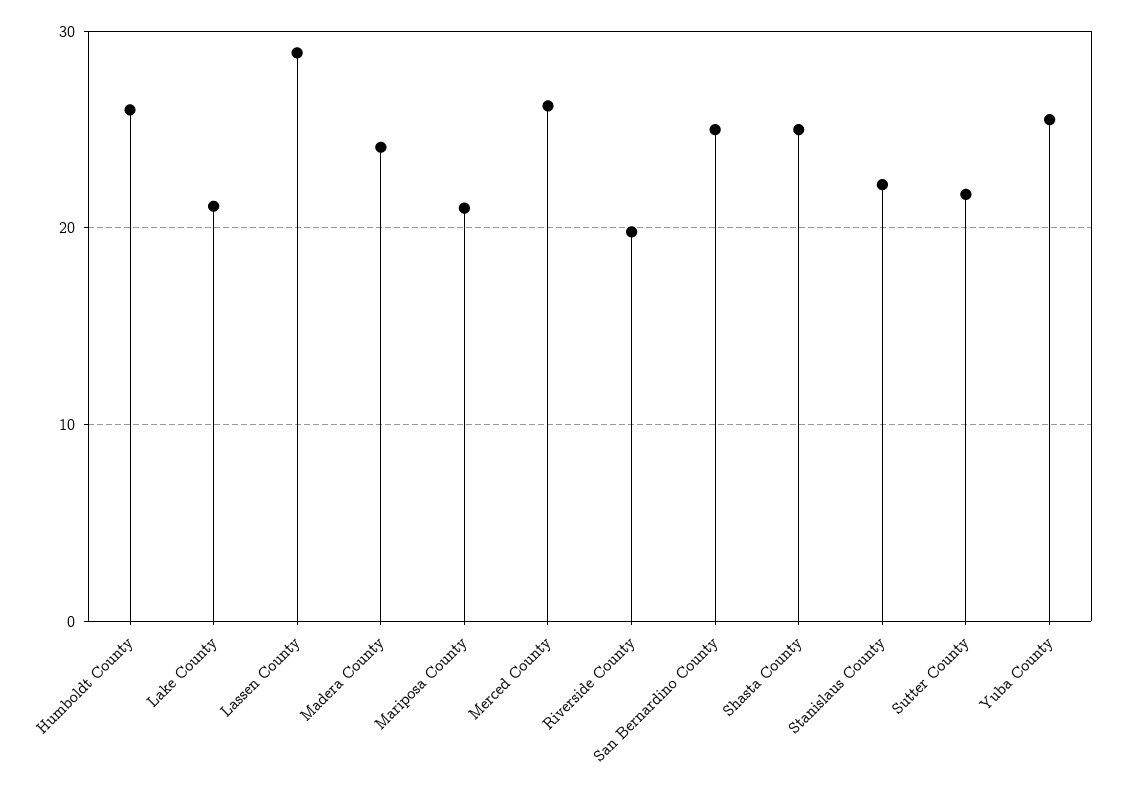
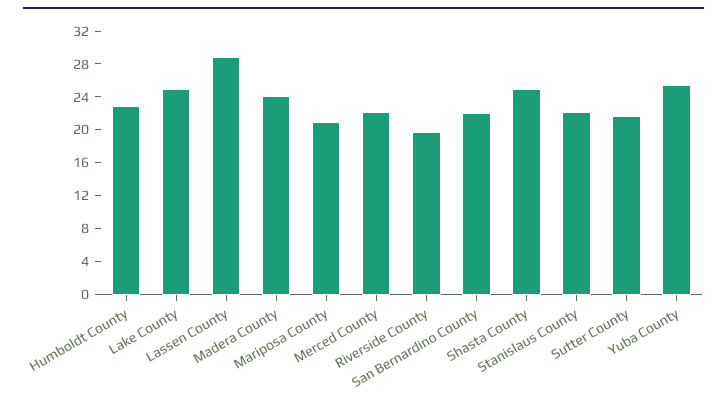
  {
-   "Humboldt County": 26,
+   "Humboldt County": 23,
-   "Lake County": 21,
+   "Lake County": 25,
    "Lassen County": 29,
    "Madera County": 24,
    "Mariposa County": 21,
-   "Merced County": 26,
+   "Merced County": 22,
    "Riverside County": 20,
-   "San Bernardino County": 25,
+   "San Bernardino County": 22,
    "Shasta County": 25,
    "Stanislaus County": 22,
    "Sutter County": 22,
    "Yuba County": 26
  }

